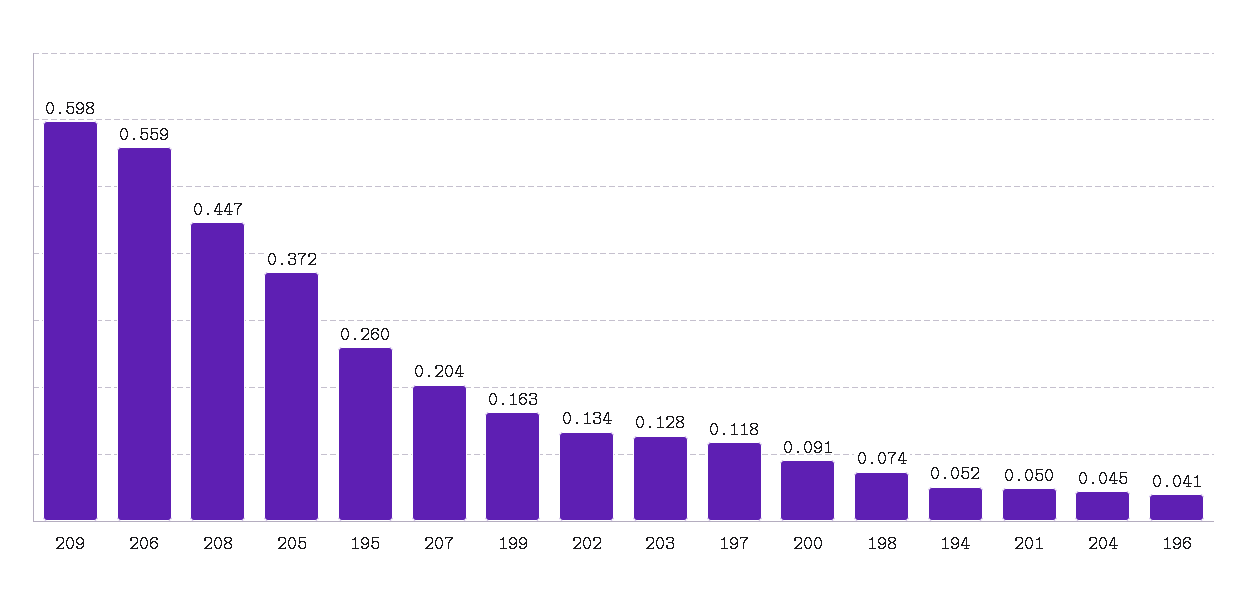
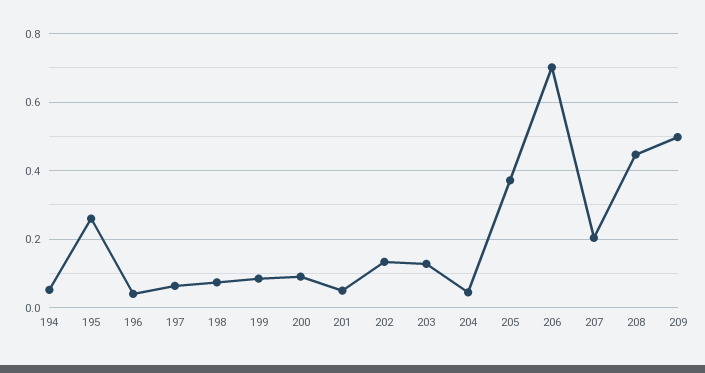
  {
-   "209": 0.598,
+   "209": 0.5,
-   "206": 0.559,
+   "206": 0.7,
    "208": 0.447,
    "205": 0.372,
    "195": 0.26,
    "207": 0.204,
-   "199": 0.163,
+   "199": 0.08,
    "202": 0.134,
    "203": 0.128,
-   "197": 0.118,
+   "197": 0.06,
    "200": 0.091,
    "198": 0.074,
    "194": 0.052,
    "201": 0.05,
    "204": 0.045,
    "196": 0.041
  }

